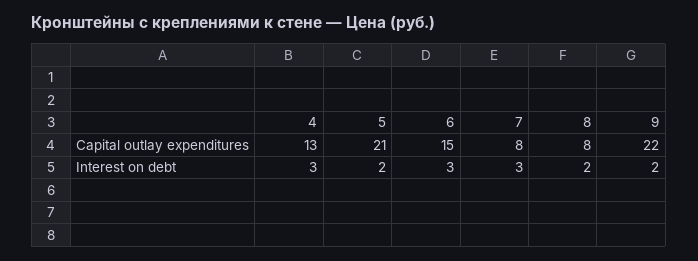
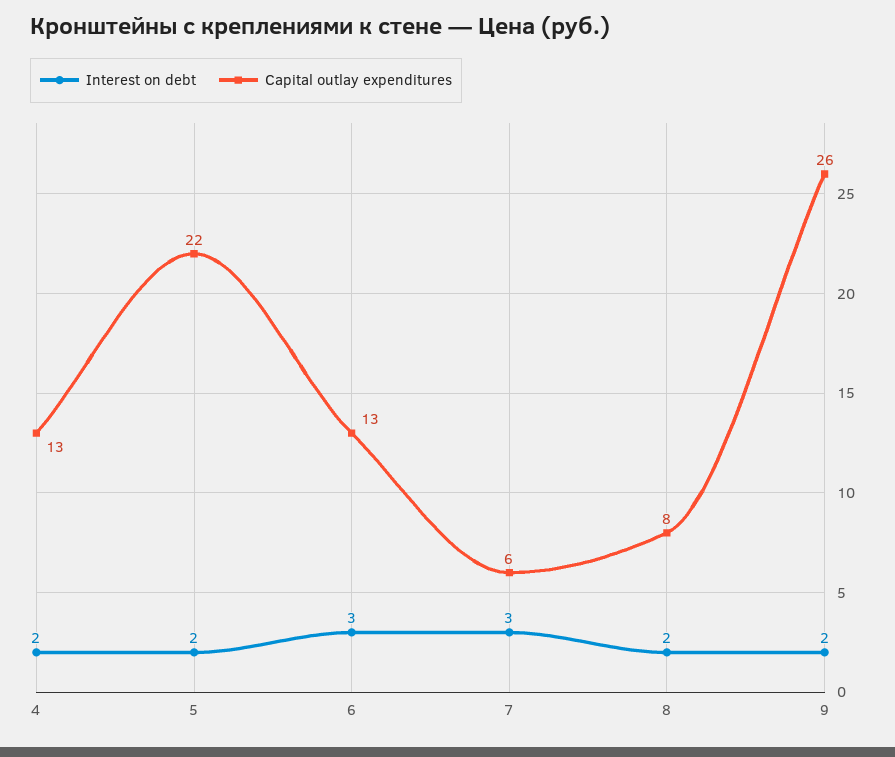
  {
    "Capital outlay expenditures": {
      "4": 13,
-     "5": 21,
+     "5": 22,
-     "6": 15,
+     "6": 13,
-     "7": 8,
+     "7": 6,
      "8": 8,
-     "9": 22
+     "9": 26
    },
    "Interest on debt": {
-     "4": 3,
+     "4": 2,
      "5": 2,
      "6": 3,
      "7": 3,
      "8": 2,
      "9": 2
    }
  }

